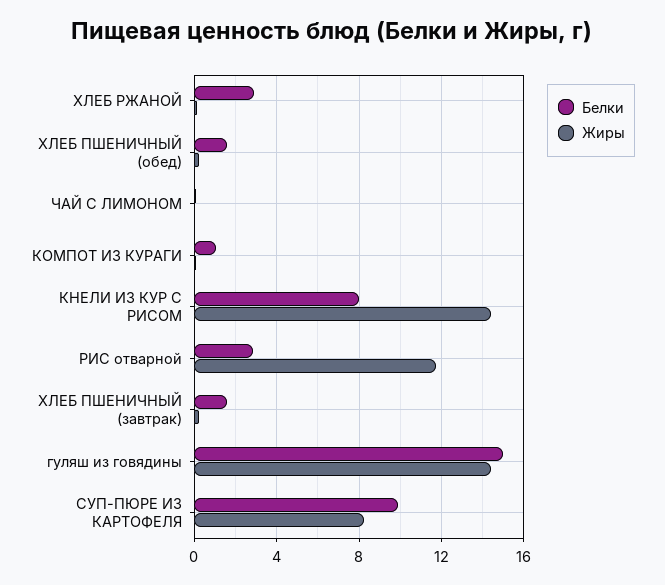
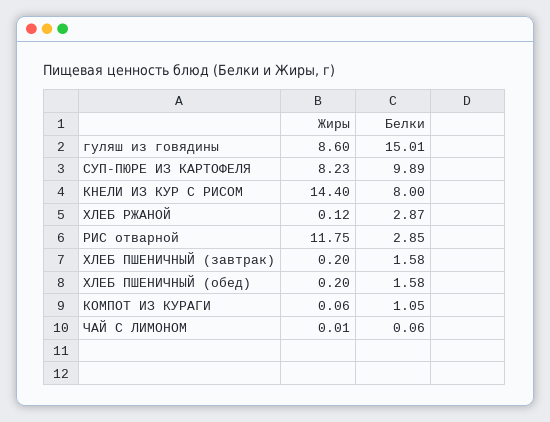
  {
    "Белки": {
      "ХЛЕБ РЖАНОЙ": 2.87,
      "ХЛЕБ ПШЕНИЧНЫЙ (обед)": 1.58,
      "ЧАЙ С ЛИМОНОМ": 0.06,
      "КОМПОТ ИЗ КУРАГИ": 1.05,
      "КНЕЛИ ИЗ КУР С РИСОМ": 8,
      "РИС отварной": 2.85,
      "ХЛЕБ ПШЕНИЧНЫЙ (завтрак)": 1.58,
      "гуляш из говядины": 15.01,
      "СУП-ПЮРЕ ИЗ КАРТОФЕЛЯ": 9.89
    },
    "Жиры": {
      "ХЛЕБ РЖАНОЙ": 0.12,
      "ХЛЕБ ПШЕНИЧНЫЙ (обед)": 0.2,
      "ЧАЙ С ЛИМОНОМ": 0.01,
      "КОМПОТ ИЗ КУРАГИ": 0.06,
      "КНЕЛИ ИЗ КУР С РИСОМ": 14.4,
      "РИС отварной": 11.75,
      "ХЛЕБ ПШЕНИЧНЫЙ (завтрак)": 0.2,
-     "гуляш из говядины": 14.5,
+     "гуляш из говядины": 8.6,
      "СУП-ПЮРЕ ИЗ КАРТОФЕЛЯ": 8.23
    }
  }

